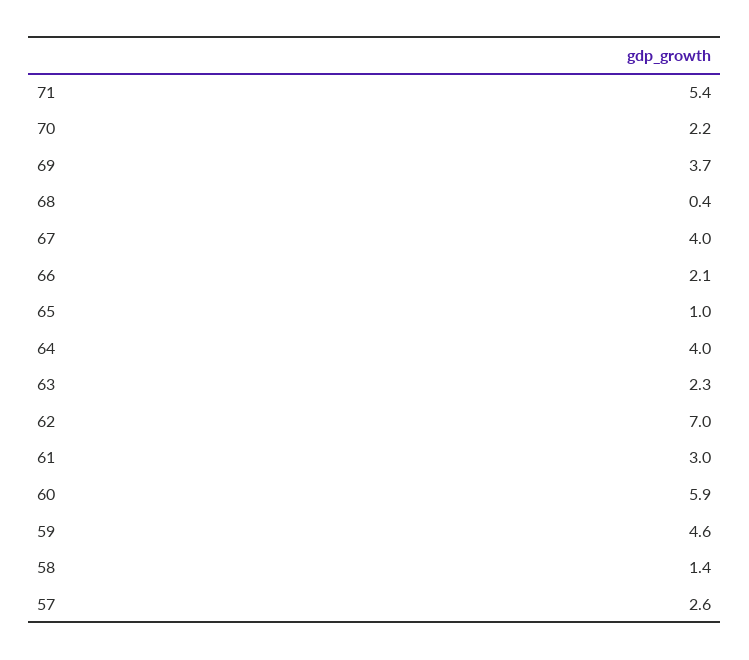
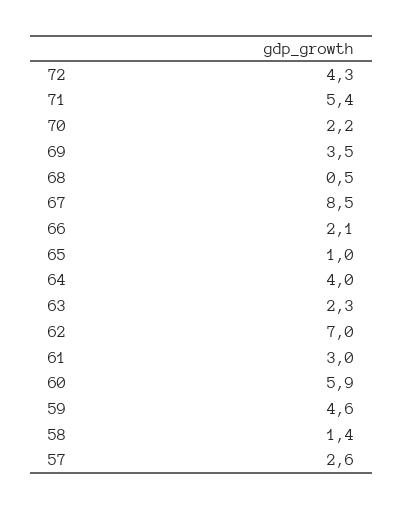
  {
    "71": 5.4,
    "70": 2.2,
-   "69": 3.7,
+   "69": 3.5,
-   "68": 0.4,
+   "68": 0.5,
-   "67": 4,
+   "67": 8.5,
    "66": 2.1,
    "65": 1,
    "64": 4,
    "63": 2.3,
    "62": 7,
    "61": 3,
    "60": 5.9,
    "59": 4.6,
    "58": 1.4,
-   "57": 2.6
+   "57": 2.6,
+   "72": 4.3
  }

